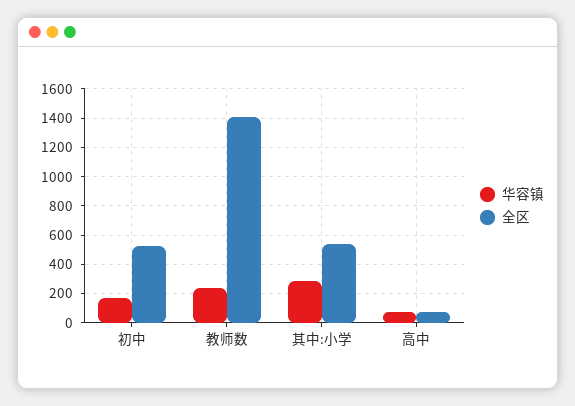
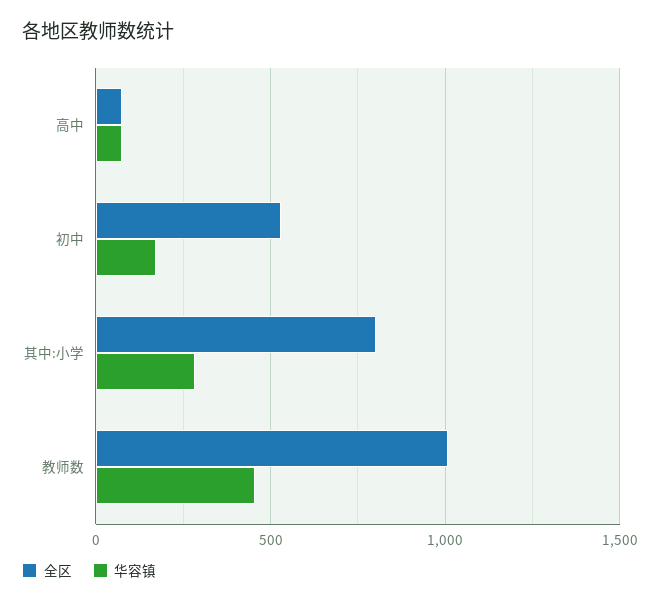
  {
    "华容镇": {
      "初中": 150,
-     "教师数": 250,
+     "教师数": 450,
      "其中:小学": 300,
      "高中": 100
    },
    "全区": {
      "初中": 550,
-     "教师数": 1400,
+     "教师数": 1000,
-     "其中:小学": 550,
+     "其中:小学": 800,
      "高中": 100
    }
  }

